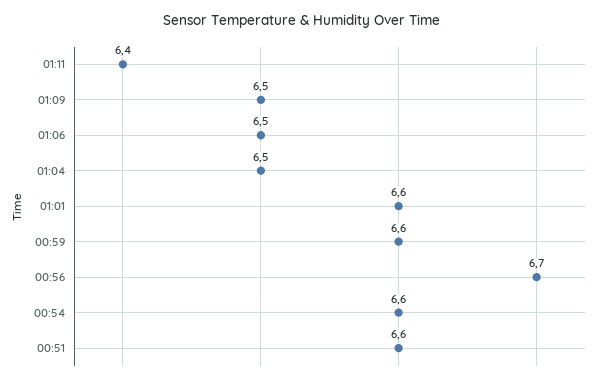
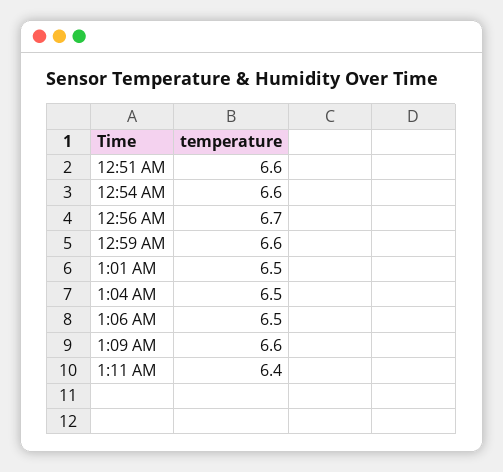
  {
    "01:11": 6.4,
-   "01:09": 6.5,
+   "01:09": 6.6,
    "01:06": 6.5,
    "01:04": 6.5,
-   "01:01": 6.6,
+   "01:01": 6.5,
    "00:59": 6.6,
    "00:56": 6.7,
    "00:54": 6.6,
    "00:51": 6.6
  }

